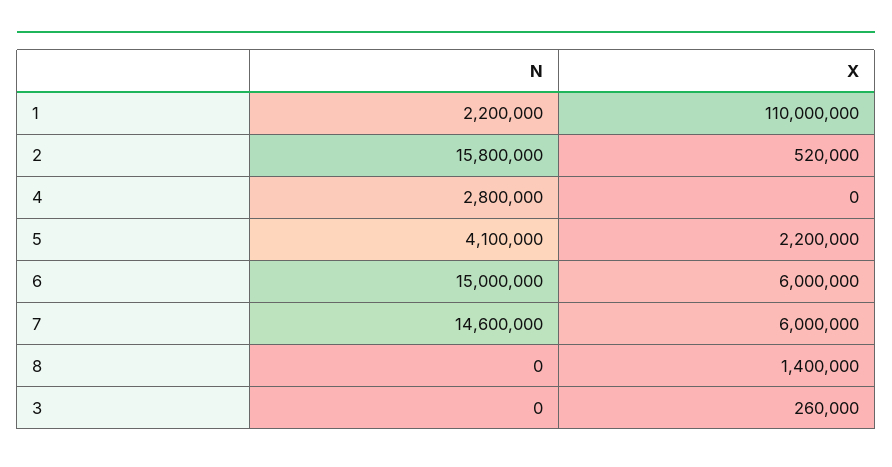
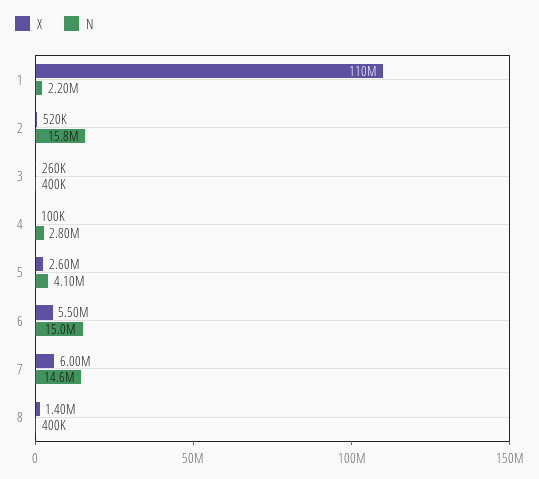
  {
    "N": {
      "1": 2200000,
      "2": 15800000,
      "4": 2800000,
      "5": 4100000,
      "6": 15000000,
      "7": 14600000,
-     "8": 0,
+     "8": 400000,
-     "3": 0
+     "3": 400000
    },
    "X": {
      "1": 110000000,
      "2": 520000,
-     "4": 0,
+     "4": 100000,
-     "5": 2200000,
+     "5": 2600000,
-     "6": 6000000,
+     "6": 5500000,
      "7": 6000000,
      "8": 1400000,
      "3": 260000
    }
  }

